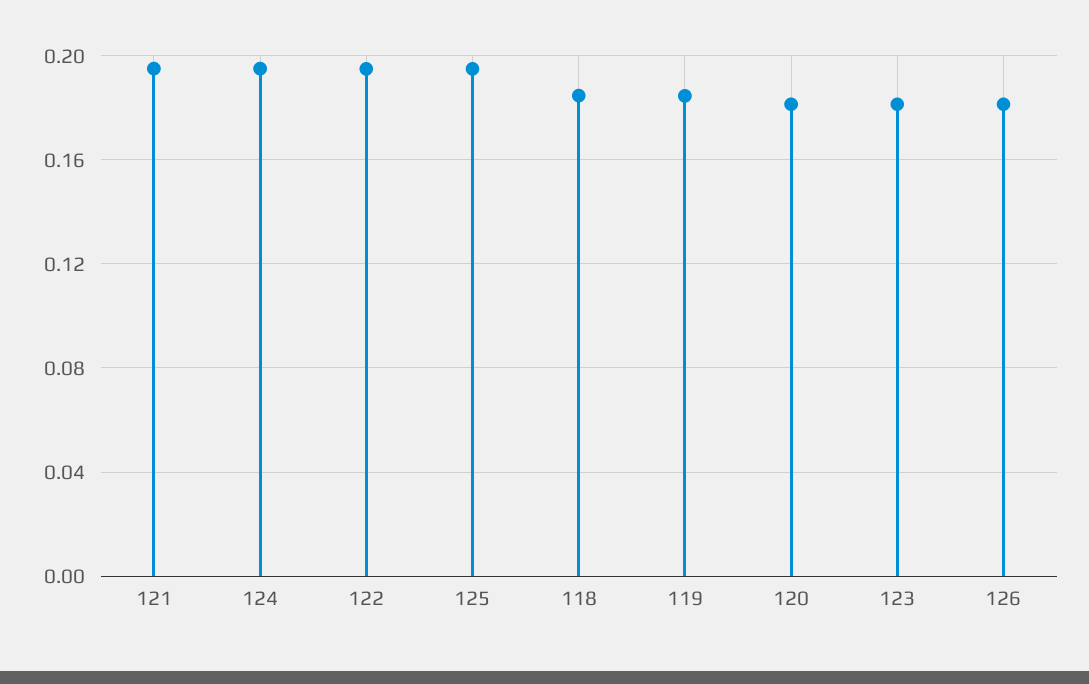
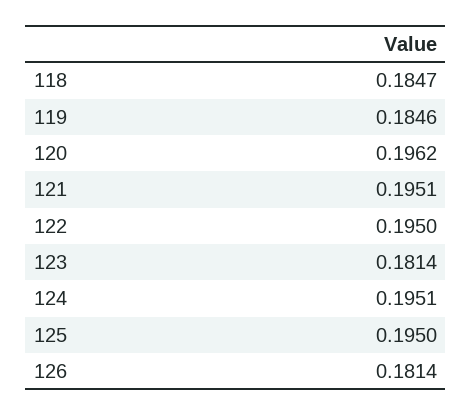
  {
    "121": 0.1951,
    "124": 0.1951,
    "122": 0.195,
    "125": 0.195,
    "118": 0.1847,
    "119": 0.1846,
-   "120": 0.18,
+   "120": 0.1962,
    "123": 0.1814,
    "126": 0.1814
  }

